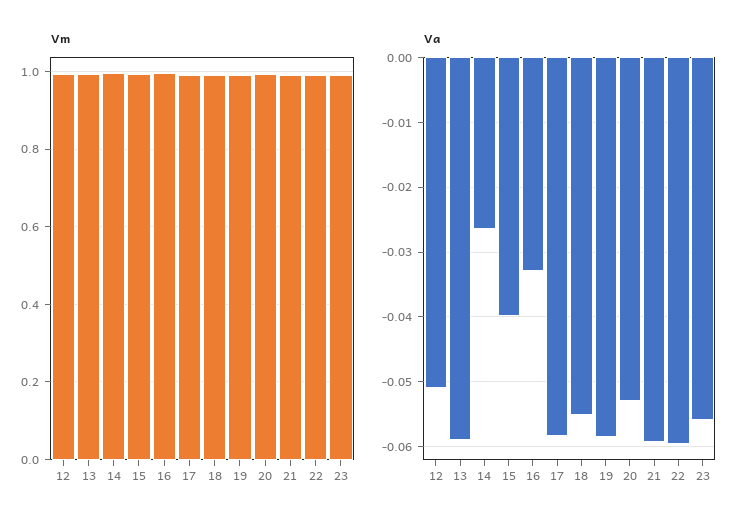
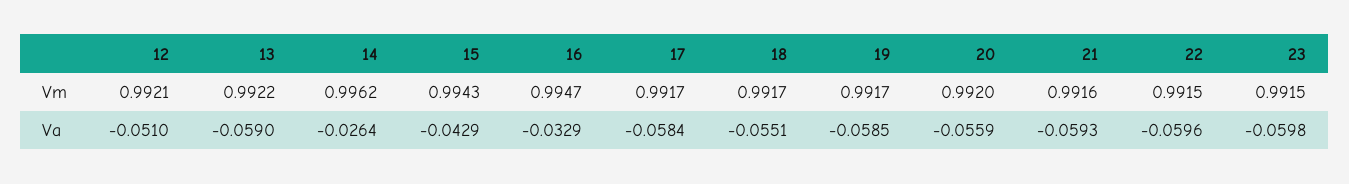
  {
    "Vm": {
      "12": 0.9921,
      "13": 0.9922,
      "14": 0.9962,
      "15": 0.9943,
      "16": 0.9947,
      "17": 0.9917,
      "18": 0.9917,
      "19": 0.9917,
      "20": 0.992,
      "21": 0.9916,
      "22": 0.9915,
      "23": 0.9915
    },
    "Va": {
      "12": -0.051,
      "13": -0.059,
      "14": -0.0264,
-     "15": -0.04,
+     "15": -0.0429,
      "16": -0.0329,
      "17": -0.0584,
      "18": -0.0551,
      "19": -0.0585,
-     "20": -0.053,
+     "20": -0.0559,
      "21": -0.0593,
      "22": -0.0596,
-     "23": -0.056
+     "23": -0.0598
    }
  }

